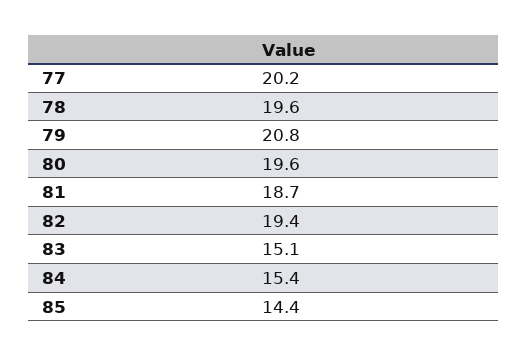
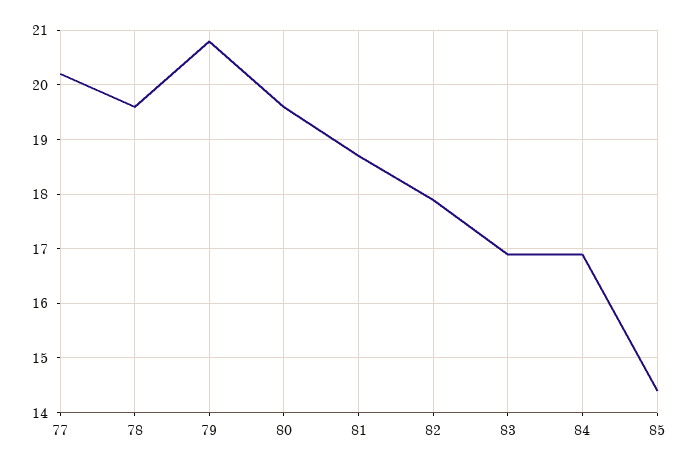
  {
    "77": 20.2,
    "78": 19.6,
    "79": 20.8,
    "80": 19.6,
    "81": 18.7,
-   "82": 19.4,
+   "82": 18,
-   "83": 15.1,
+   "83": 17,
-   "84": 15.4,
+   "84": 17,
    "85": 14.4
  }

